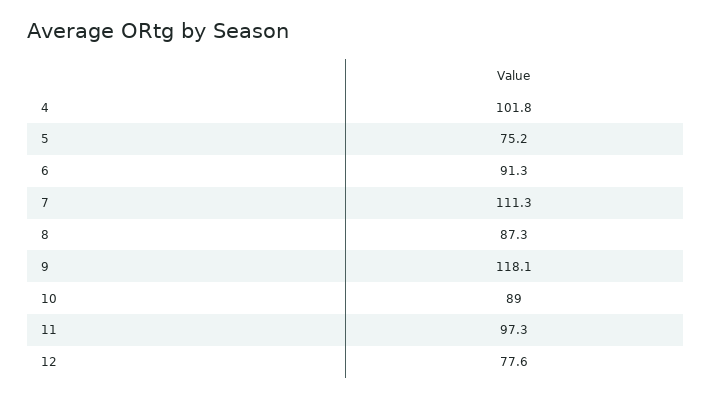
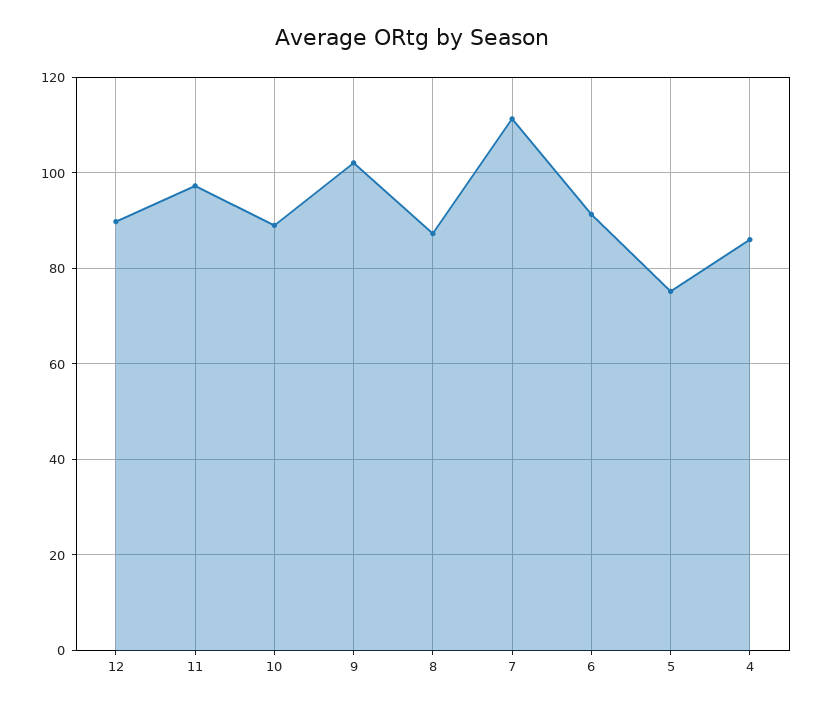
  {
-   "4": 101.8,
+   "4": 86,
    "5": 75.2,
    "6": 91.3,
    "7": 111.3,
    "8": 87.3,
-   "9": 118.1,
+   "9": 102,
    "10": 89,
    "11": 97.3,
-   "12": 77.6
+   "12": 90
  }

